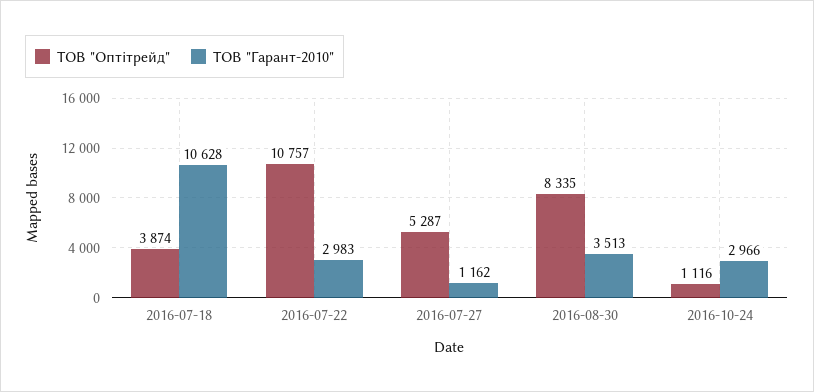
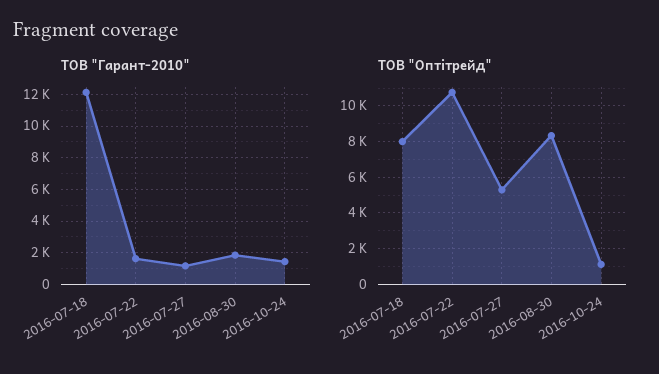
  {
    "ТОВ \"Оптітрейд\"": {
-     "2016-07-18": 3874,
+     "2016-07-18": 8000,
      "2016-07-22": 10757,
      "2016-07-27": 5287,
      "2016-08-30": 8335,
      "2016-10-24": 1116
    },
    "ТОВ \"Гарант-2010\"": {
-     "2016-07-18": 10628,
+     "2016-07-18": 12000,
-     "2016-07-22": 2983,
+     "2016-07-22": 1500,
      "2016-07-27": 1162,
-     "2016-08-30": 3513,
+     "2016-08-30": 2000,
-     "2016-10-24": 2966
+     "2016-10-24": 1500
    }
  }

